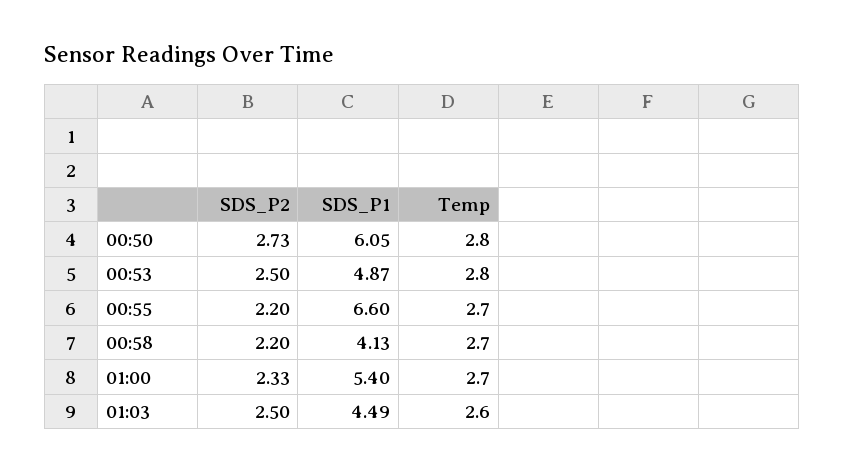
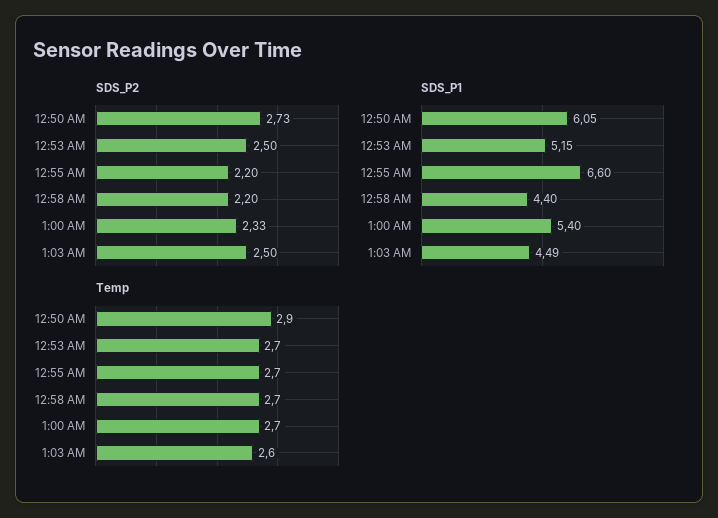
  {
    "SDS_P2": {
      "00:50": 2.73,
      "00:53": 2.5,
      "00:55": 2.2,
      "00:58": 2.2,
      "01:00": 2.33,
      "01:03": 2.5
    },
    "SDS_P1": {
      "00:50": 6.05,
-     "00:53": 4.87,
+     "00:53": 5.15,
      "00:55": 6.6,
-     "00:58": 4.13,
+     "00:58": 4.4,
      "01:00": 5.4,
      "01:03": 4.49
    },
    "Temp": {
-     "00:50": 2.8,
+     "00:50": 2.9,
-     "00:53": 2.8,
+     "00:53": 2.7,
      "00:55": 2.7,
      "00:58": 2.7,
      "01:00": 2.7,
      "01:03": 2.6
    }
  }

